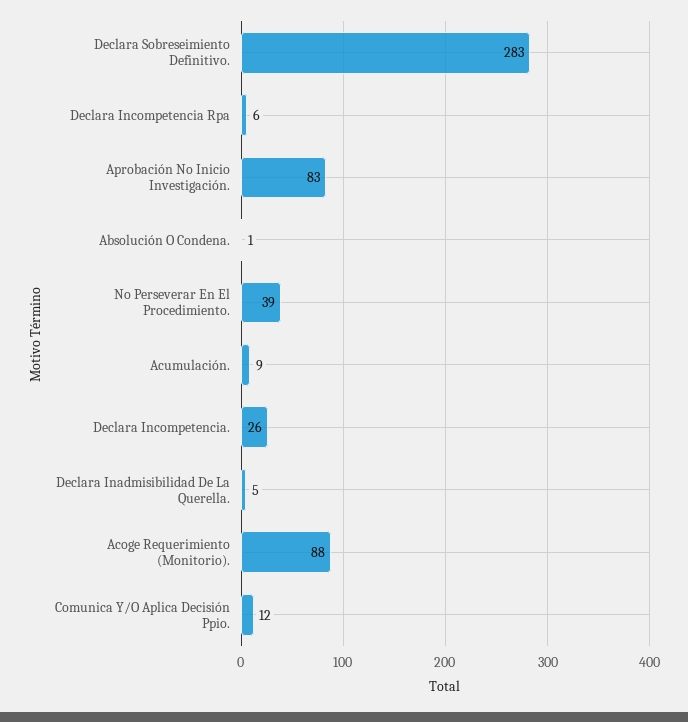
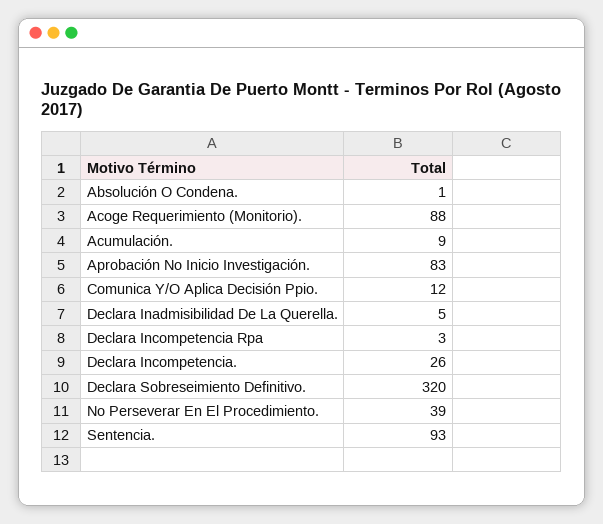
  {
-   "Declara Sobreseimiento Definitivo.": 283,
+   "Declara Sobreseimiento Definitivo.": 320,
-   "Declara Incompetencia Rpa": 6,
+   "Declara Incompetencia Rpa": 3,
    "Aprobación No Inicio Investigación.": 83,
    "Absolución O Condena.": 1,
    "No Perseverar En El Procedimiento.": 39,
    "Acumulación.": 9,
    "Declara Incompetencia.": 26,
    "Declara Inadmisibilidad De La Querella.": 5,
    "Acoge Requerimiento (Monitorio).": 88,
-   "Comunica Y/O Aplica Decisión Ppio.": 12
+   "Comunica Y/O Aplica Decisión Ppio.": 12,
+   "Sentencia.": 93
  }

